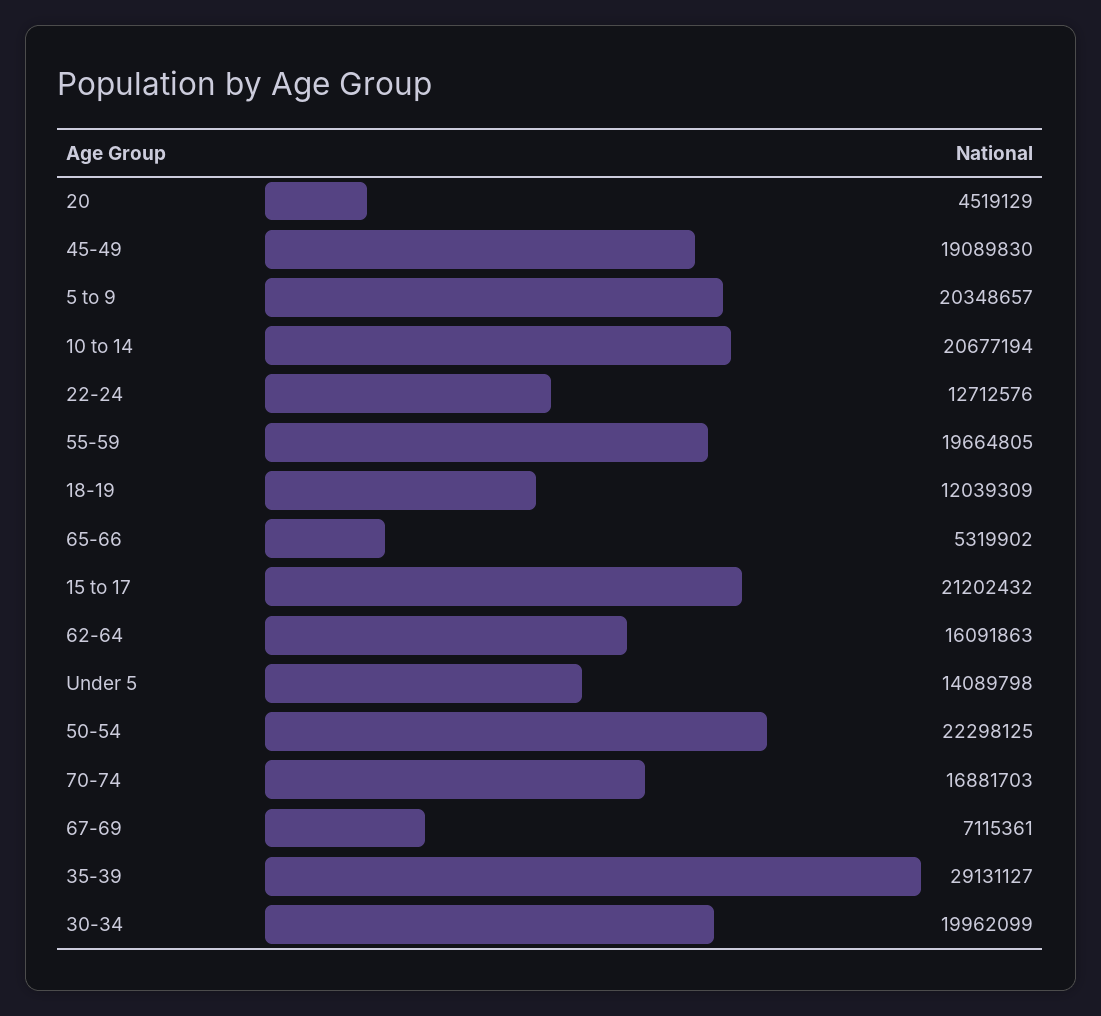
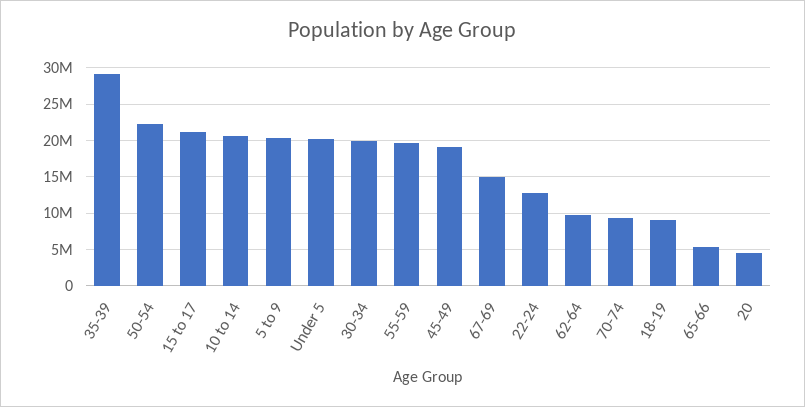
  {
    "20": 4519129,
    "45-49": 19089830,
    "5 to 9": 20348657,
    "10 to 14": 20677194,
    "22-24": 12712576,
    "55-59": 19664805,
-   "18-19": 12039309,
+   "18-19": 9000000,
    "65-66": 5319902,
    "15 to 17": 21202432,
-   "62-64": 16091863,
+   "62-64": 10000000,
-   "Under 5": 14089798,
+   "Under 5": 20000000,
    "50-54": 22298125,
-   "70-74": 16881703,
+   "70-74": 9000000,
-   "67-69": 7115361,
+   "67-69": 15000000,
    "35-39": 29131127,
    "30-34": 19962099
  }

